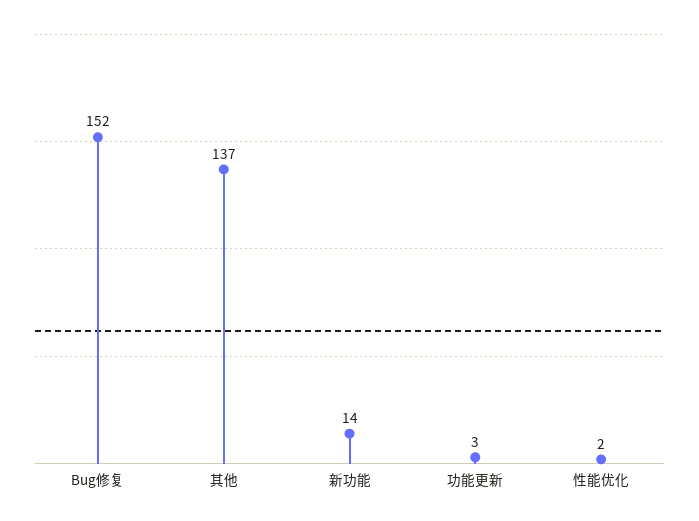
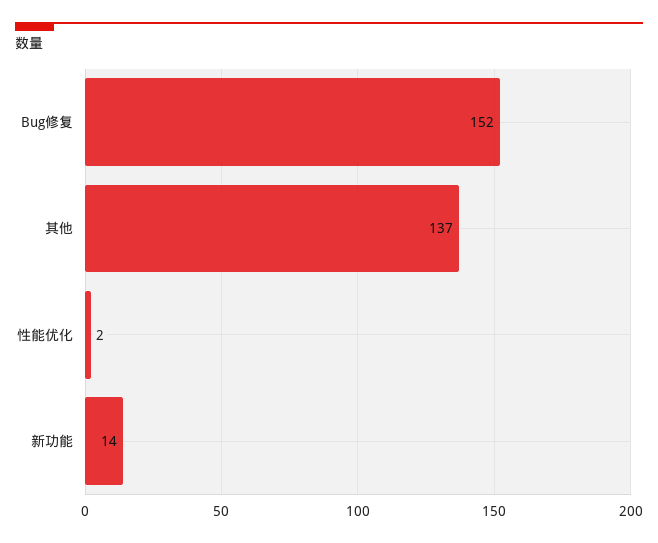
  {
    "Bug修复": 152,
    "其他": 137,
    "新功能": 14,
-   "功能更新": 3,
    "性能优化": 2
  }

